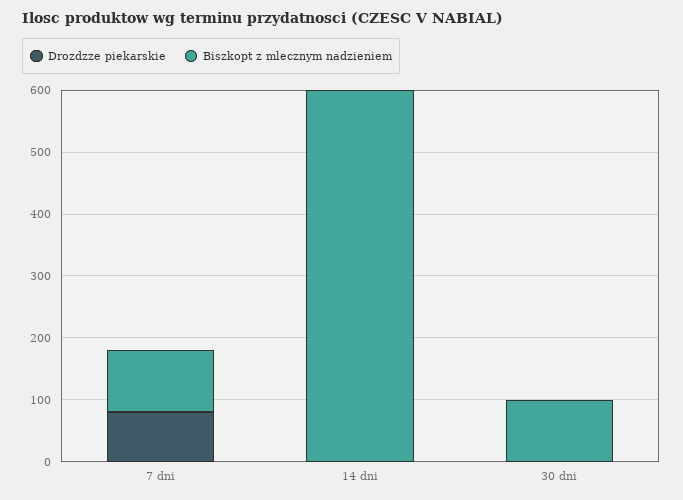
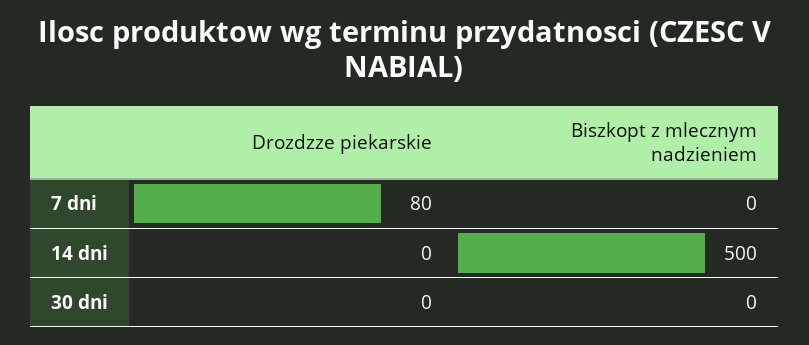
  {
    "Drozdzze piekarskie": {
      "7 dni": 80,
      "14 dni": 0,
      "30 dni": 0
    },
    "Biszkopt z mlecznym nadzieniem": {
-     "7 dni": 100,
+     "7 dni": 0,
-     "14 dni": 600,
+     "14 dni": 500,
-     "30 dni": 100
+     "30 dni": 0
    }
  }

